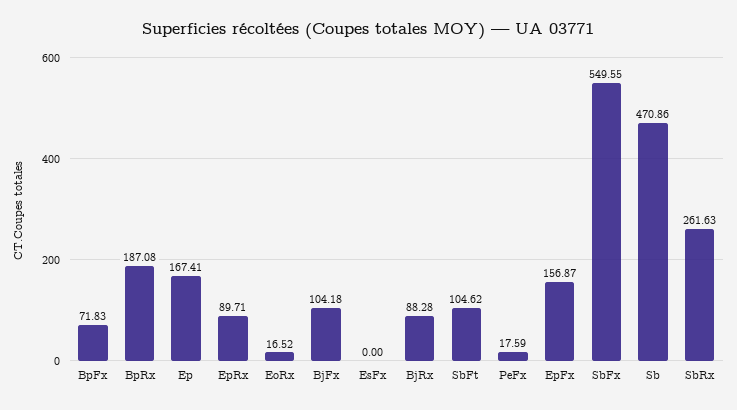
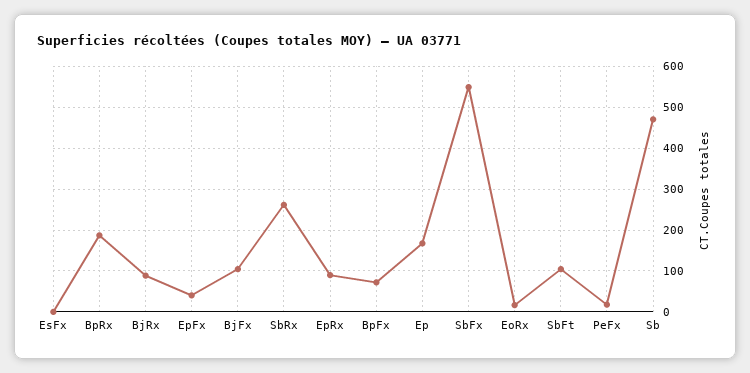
  {
    "BpFx": 71.83,
    "BpRx": 187.08,
    "Ep": 167.41,
    "EpRx": 89.71,
    "EoRx": 16.52,
    "BjFx": 104.18,
    "EsFx": 0,
    "BjRx": 88.28,
    "SbFt": 104.62,
    "PeFx": 17.59,
-   "EpFx": 156.87,
+   "EpFx": 40,
    "SbFx": 549.55,
    "Sb": 470.86,
    "SbRx": 261.63
  }

